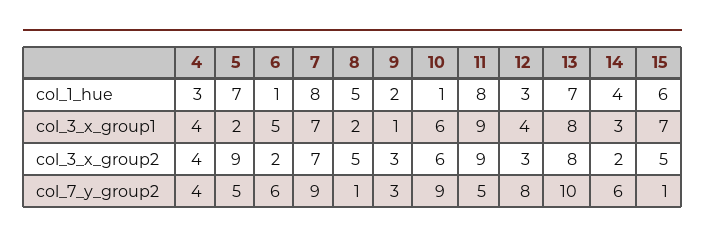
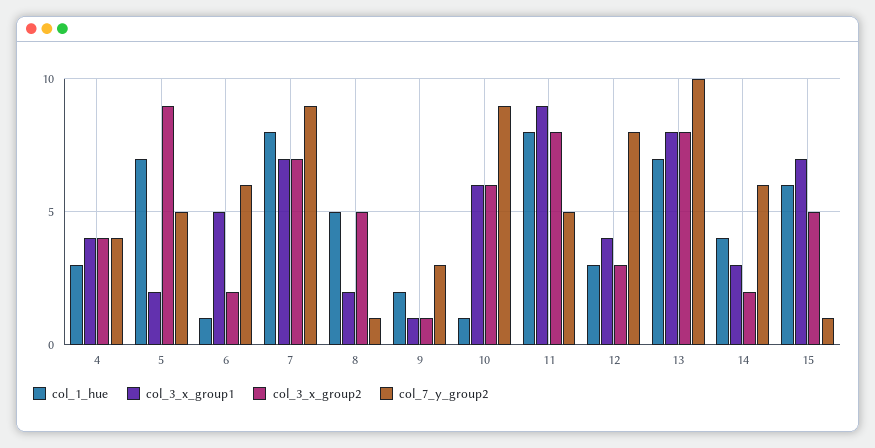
  {
    "col_1_hue": {
      "4": 3,
      "5": 7,
      "6": 1,
      "7": 8,
      "8": 5,
      "9": 2,
      "10": 1,
      "11": 8,
      "12": 3,
      "13": 7,
      "14": 4,
      "15": 6
    },
    "col_3_x_group1": {
      "4": 4,
      "5": 2,
      "6": 5,
      "7": 7,
      "8": 2,
      "9": 1,
      "10": 6,
      "11": 9,
      "12": 4,
      "13": 8,
      "14": 3,
      "15": 7
    },
    "col_3_x_group2": {
      "4": 4,
      "5": 9,
      "6": 2,
      "7": 7,
      "8": 5,
-     "9": 3,
+     "9": 1,
      "10": 6,
-     "11": 9,
+     "11": 8,
      "12": 3,
      "13": 8,
      "14": 2,
      "15": 5
    },
    "col_7_y_group2": {
      "4": 4,
      "5": 5,
      "6": 6,
      "7": 9,
      "8": 1,
      "9": 3,
      "10": 9,
      "11": 5,
      "12": 8,
      "13": 10,
      "14": 6,
      "15": 1
    }
  }

